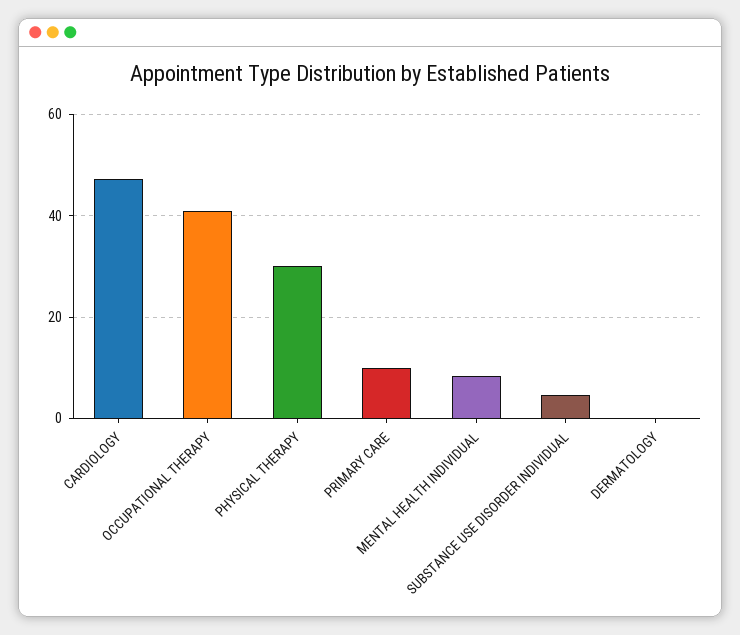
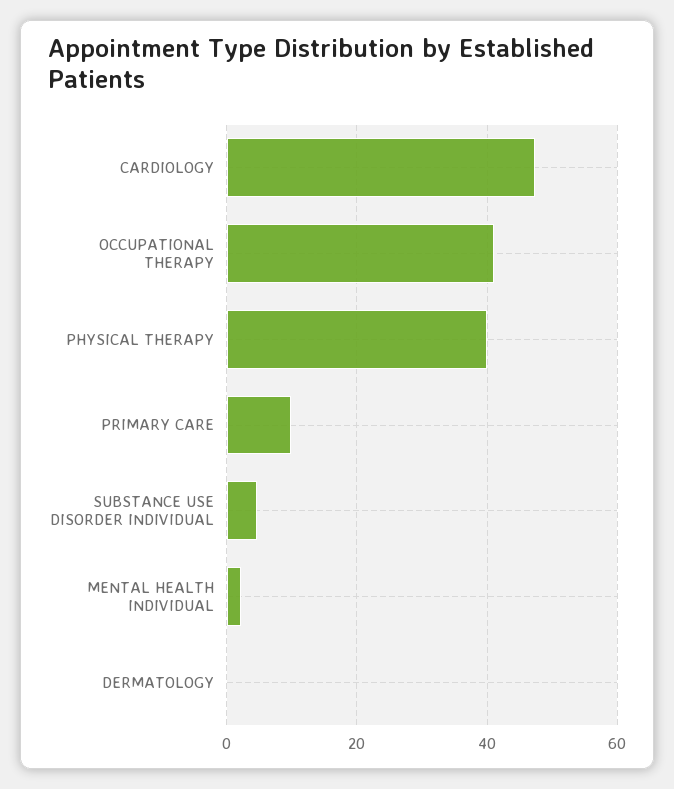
  {
    "CARDIOLOGY": 48,
    "OCCUPATIONAL THERAPY": 42,
-   "PHYSICAL THERAPY": 30,
+   "PHYSICAL THERAPY": 40,
    "PRIMARY CARE": 10,
-   "MENTAL HEALTH INDIVIDUAL": 8,
+   "MENTAL HEALTH INDIVIDUAL": 2,
    "SUBSTANCE USE DISORDER INDIVIDUAL": 4,
    "DERMATOLOGY": 0
  }

